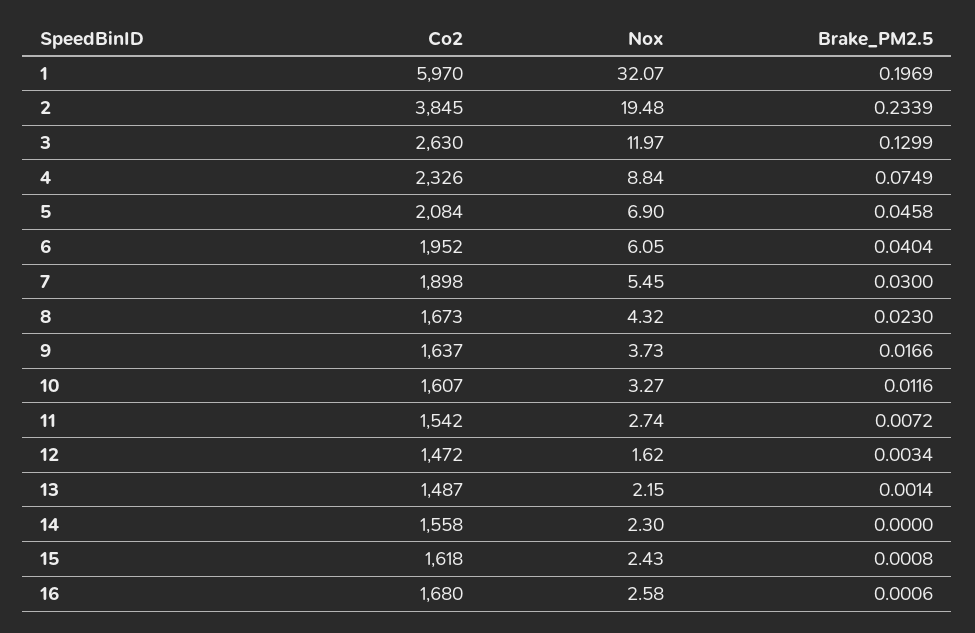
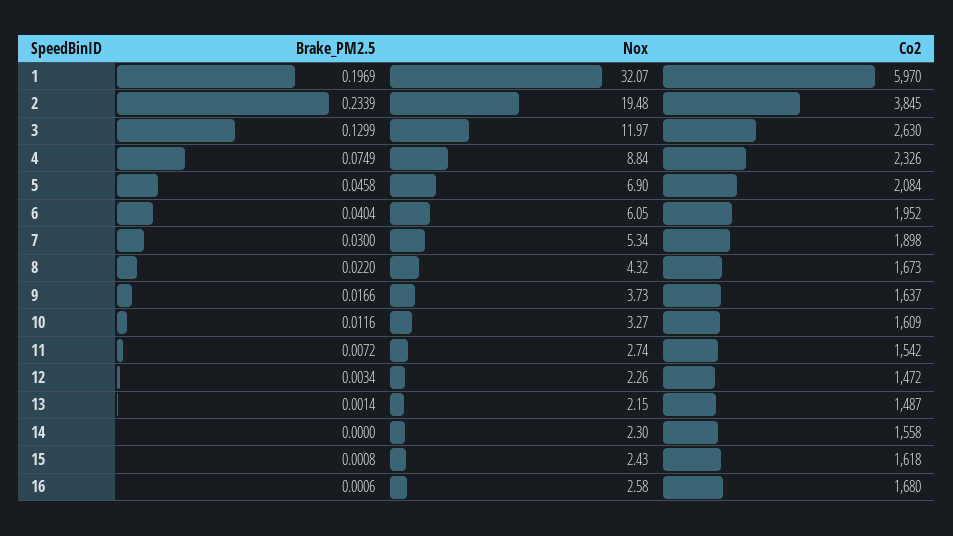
  {
    "Co2": {
      "1": 5970,
      "2": 3845,
      "3": 2630,
      "4": 2326,
      "5": 2084,
      "6": 1952,
      "7": 1898,
      "8": 1673,
      "9": 1637,
-     "10": 1607,
+     "10": 1609,
      "11": 1542,
      "12": 1472,
      "13": 1487,
      "14": 1558,
      "15": 1618,
      "16": 1680
    },
    "Nox": {
      "1": 32.07,
      "2": 19.48,
      "3": 11.97,
      "4": 8.84,
      "5": 6.9,
      "6": 6.05,
-     "7": 5.45,
+     "7": 5.34,
      "8": 4.32,
      "9": 3.73,
      "10": 3.27,
      "11": 2.74,
-     "12": 1.62,
+     "12": 2.26,
      "13": 2.15,
      "14": 2.3,
      "15": 2.43,
      "16": 2.58
    },
    "Brake_PM2.5": {
      "1": 0.1969,
      "2": 0.2339,
      "3": 0.1299,
      "4": 0.0749,
      "5": 0.0458,
      "6": 0.0404,
      "7": 0.03,
-     "8": 0.023,
+     "8": 0.022,
      "9": 0.0166,
      "10": 0.0116,
      "11": 0.0072,
      "12": 0.0034,
      "13": 0.0014,
      "14": 0,
      "15": 0.0008,
      "16": 0.0006
    }
  }

